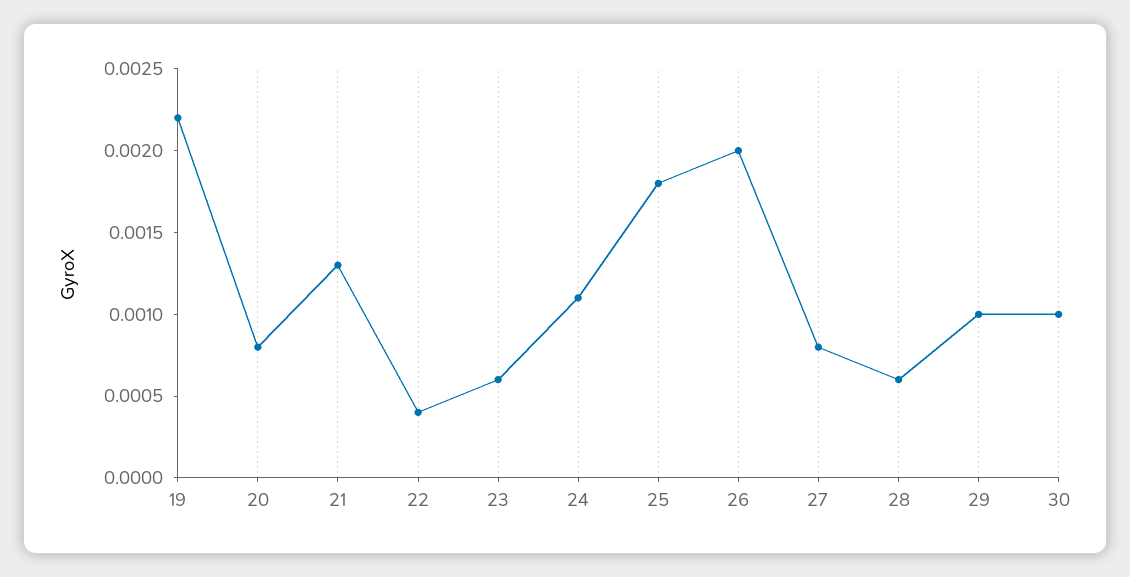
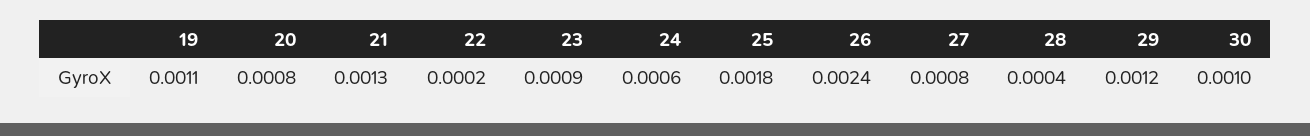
  {
-   "19": 0.0022,
+   "19": 0.0011,
    "20": 0.0008,
    "21": 0.0013,
-   "22": 0.0004,
+   "22": 0.0002,
-   "23": 0.0006,
+   "23": 0.0009,
-   "24": 0.0011,
+   "24": 0.0006,
    "25": 0.0018,
-   "26": 0.002,
+   "26": 0.0024,
    "27": 0.0008,
-   "28": 0.0006,
+   "28": 0.0004,
-   "29": 0.001,
+   "29": 0.0012,
    "30": 0.001
  }

